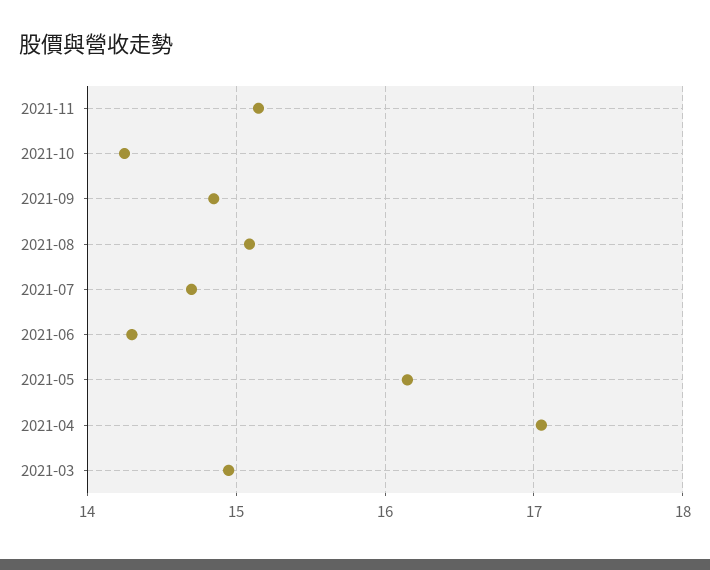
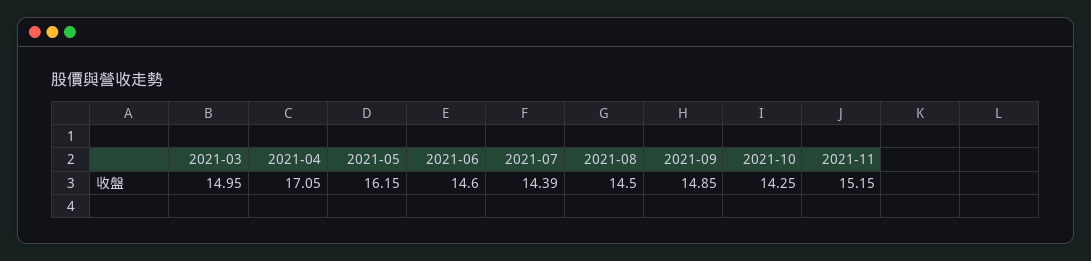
  {
    "2021-11": 15.15,
    "2021-10": 14.25,
    "2021-09": 14.85,
-   "2021-08": 15.1,
+   "2021-08": 14.5,
-   "2021-07": 14.7,
+   "2021-07": 14.39,
-   "2021-06": 14.3,
+   "2021-06": 14.6,
    "2021-05": 16.15,
    "2021-04": 17.05,
    "2021-03": 14.95
  }

